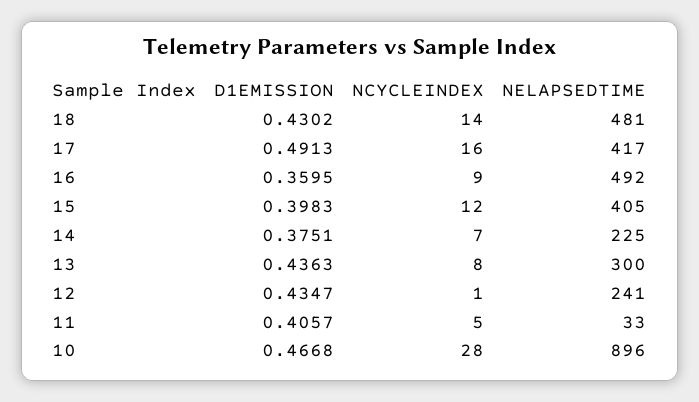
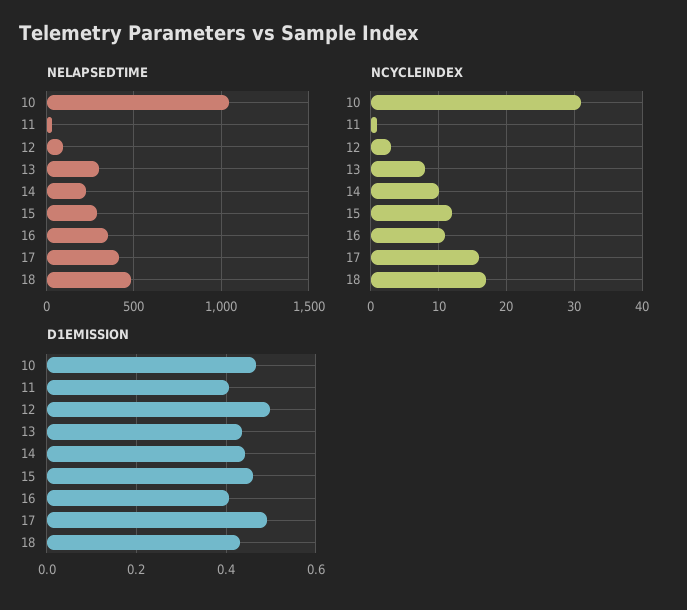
  {
    "D1EMISSION": {
      "18": 0.4302,
      "17": 0.4913,
-     "16": 0.3595,
+     "16": 0.4,
-     "15": 0.3983,
+     "15": 0.46,
-     "14": 0.3751,
+     "14": 0.44,
      "13": 0.4363,
-     "12": 0.4347,
+     "12": 0.5,
      "11": 0.4057,
      "10": 0.4668
    },
    "NCYCLEINDEX": {
-     "18": 14,
+     "18": 17,
      "17": 16,
-     "16": 9,
+     "16": 11,
      "15": 12,
-     "14": 7,
+     "14": 10,
      "13": 8,
-     "12": 1,
+     "12": 3,
-     "11": 5,
+     "11": 1,
-     "10": 28
+     "10": 31
    },
    "NELAPSEDTIME": {
      "18": 481,
      "17": 417,
-     "16": 492,
+     "16": 350,
-     "15": 405,
+     "15": 300,
      "14": 225,
      "13": 300,
-     "12": 241,
+     "12": 100,
      "11": 33,
-     "10": 896
+     "10": 1050
    }
  }

